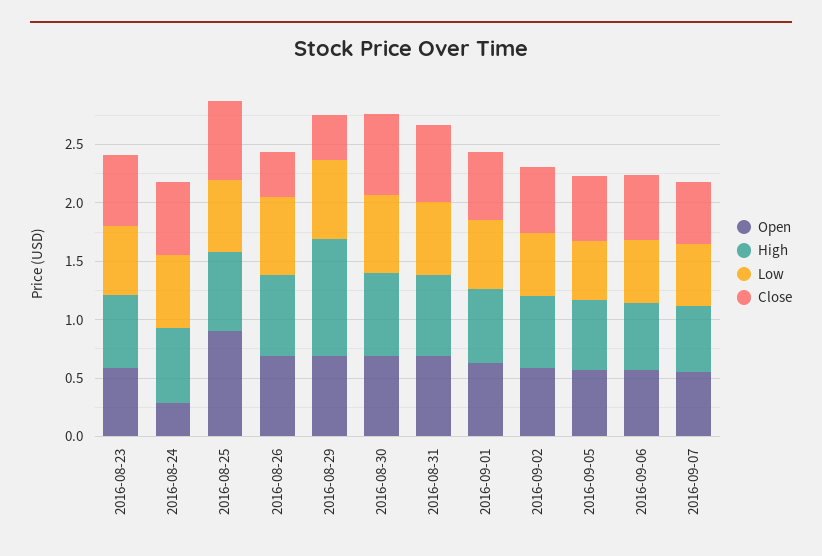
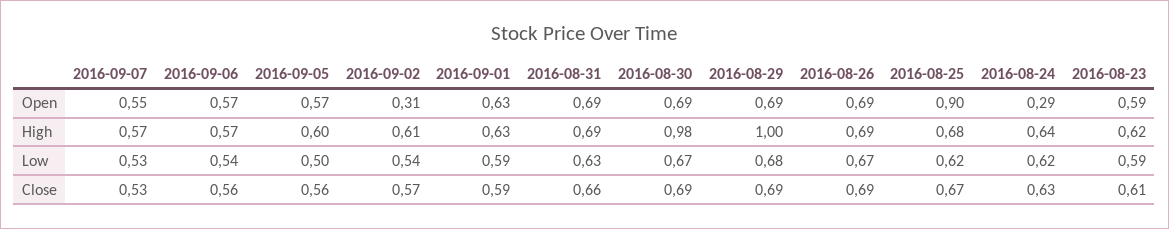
  {
    "Open": {
      "2016-08-23": 0.59,
      "2016-08-24": 0.29,
      "2016-08-25": 0.9,
      "2016-08-26": 0.69,
      "2016-08-29": 0.69,
      "2016-08-30": 0.69,
      "2016-08-31": 0.69,
      "2016-09-01": 0.63,
-     "2016-09-02": 0.6,
+     "2016-09-02": 0.31,
      "2016-09-05": 0.57,
      "2016-09-06": 0.57,
      "2016-09-07": 0.55
    },
    "High": {
      "2016-08-23": 0.62,
      "2016-08-24": 0.64,
      "2016-08-25": 0.68,
      "2016-08-26": 0.69,
      "2016-08-29": 1,
-     "2016-08-30": 0.7,
+     "2016-08-30": 0.98,
      "2016-08-31": 0.69,
      "2016-09-01": 0.63,
      "2016-09-02": 0.61,
      "2016-09-05": 0.6,
      "2016-09-06": 0.57,
      "2016-09-07": 0.57
    },
    "Low": {
      "2016-08-23": 0.59,
      "2016-08-24": 0.62,
      "2016-08-25": 0.62,
      "2016-08-26": 0.67,
      "2016-08-29": 0.68,
      "2016-08-30": 0.67,
      "2016-08-31": 0.63,
      "2016-09-01": 0.59,
      "2016-09-02": 0.54,
      "2016-09-05": 0.5,
      "2016-09-06": 0.54,
      "2016-09-07": 0.53
    },
    "Close": {
      "2016-08-23": 0.61,
      "2016-08-24": 0.63,
      "2016-08-25": 0.67,
-     "2016-08-26": 0.4,
+     "2016-08-26": 0.69,
-     "2016-08-29": 0.4,
+     "2016-08-29": 0.69,
      "2016-08-30": 0.69,
      "2016-08-31": 0.66,
      "2016-09-01": 0.59,
      "2016-09-02": 0.57,
      "2016-09-05": 0.56,
      "2016-09-06": 0.56,
      "2016-09-07": 0.53
    }
  }

